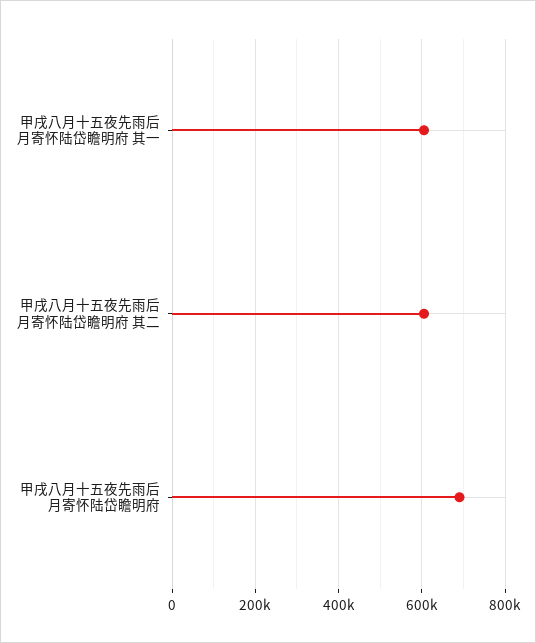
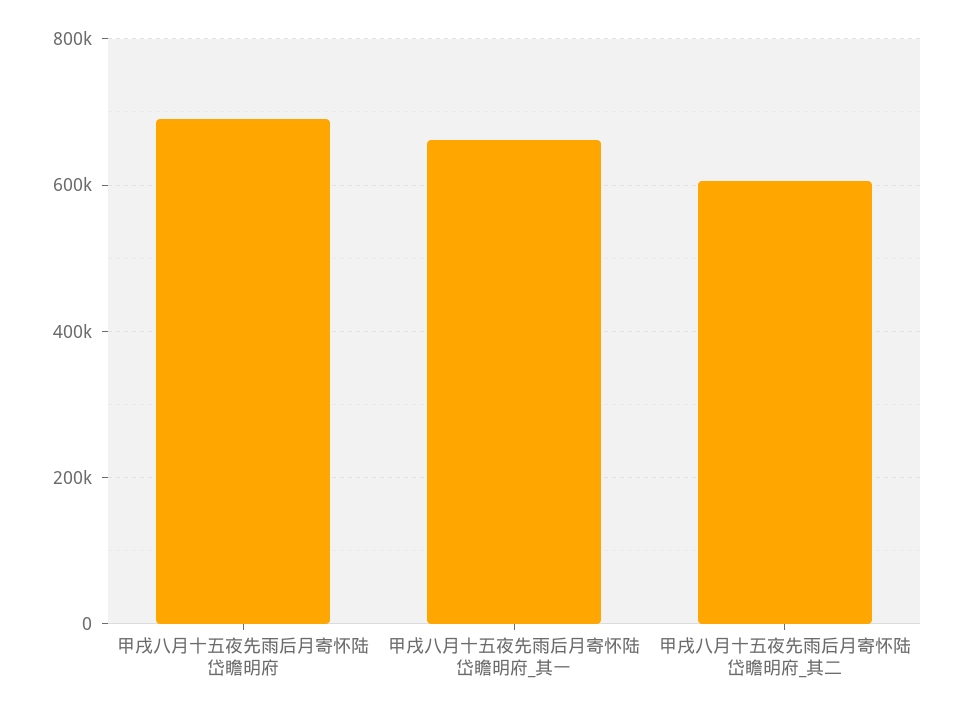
  {
-   "甲戌八月十五夜先雨后月寄怀陆岱瞻明府 其一": 600000,
+   "甲戌八月十五夜先雨后月寄怀陆岱瞻明府 其一": 660000,
    "甲戌八月十五夜先雨后月寄怀陆岱瞻明府 其二": 600000,
    "甲戌八月十五夜先雨后月寄怀陆岱瞻明府": 700000
  }

